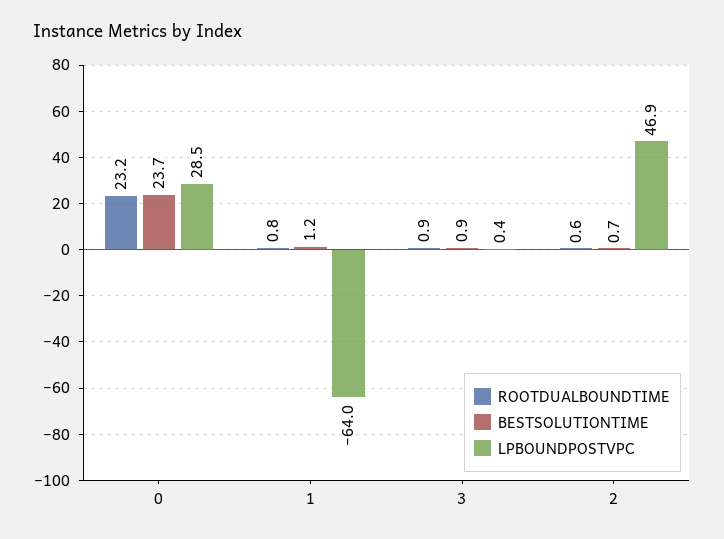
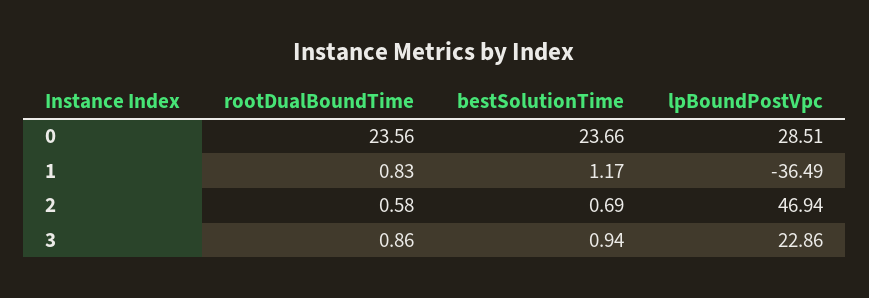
  {
    "ROOTDUALBOUNDTIME": {
-     "0": 23.2,
+     "0": 23.56,
      "1": 0.83,
      "3": 0.86,
      "2": 0.58
    },
    "BESTSOLUTIONTIME": {
      "0": 23.66,
      "1": 1.17,
      "3": 0.94,
      "2": 0.69
    },
    "LPBOUNDPOSTVPC": {
      "0": 28.51,
-     "1": -64,
+     "1": -36.49,
-     "3": 0.4,
+     "3": 22.86,
      "2": 46.94
    }
  }

